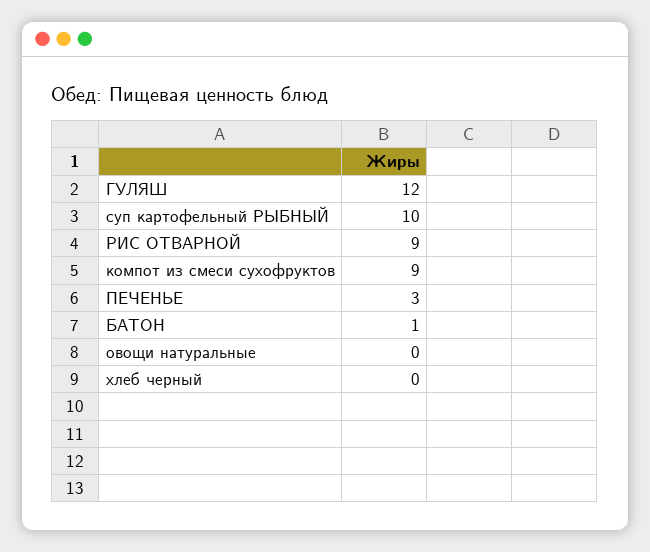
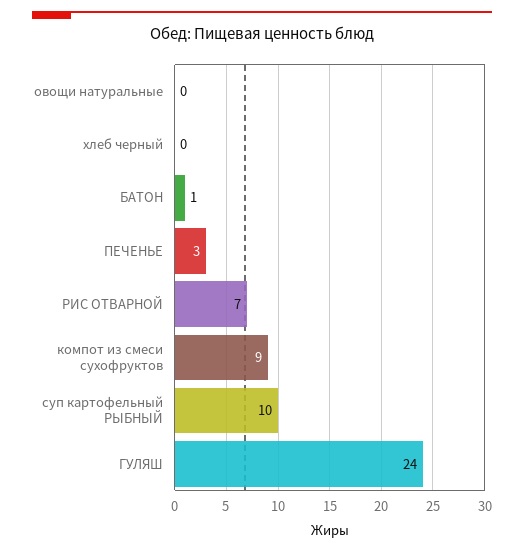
  {
-   "ГУЛЯШ": 12,
+   "ГУЛЯШ": 24,
    "суп картофельный РЫБНЫЙ": 10,
-   "РИС ОТВАРНОЙ": 9,
+   "РИС ОТВАРНОЙ": 7,
    "компот из смеси сухофруктов": 9,
    "ПЕЧЕНЬЕ": 3,
    "БАТОН": 1,
    "овощи натуральные": 0,
    "хлеб черный": 0
  }

